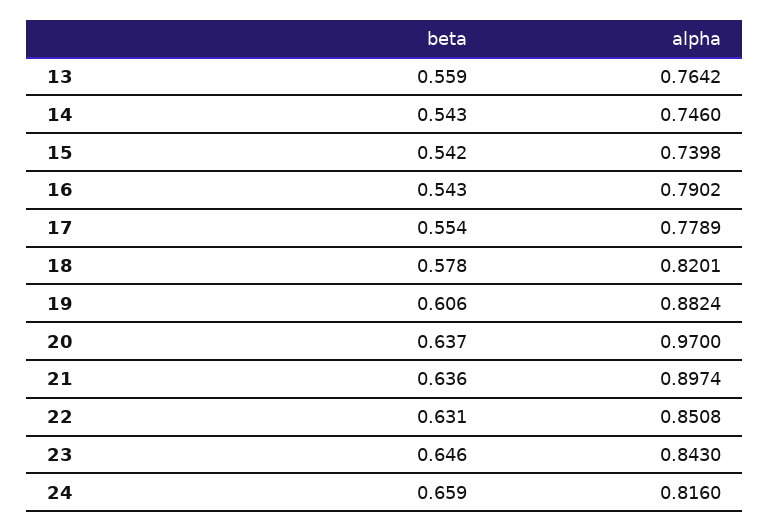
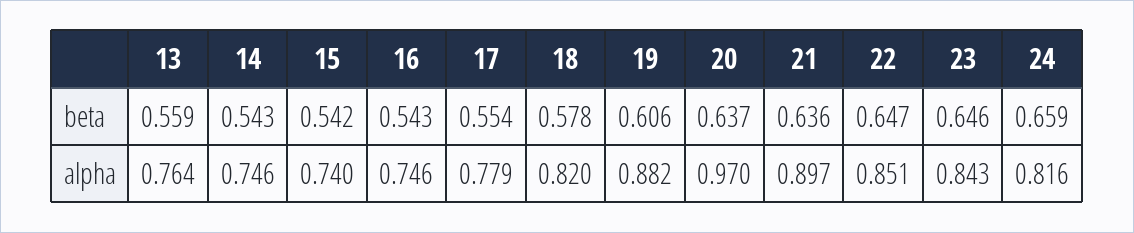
  {
    "beta": {
      "13": 0.559,
      "14": 0.543,
      "15": 0.542,
      "16": 0.543,
      "17": 0.554,
      "18": 0.578,
      "19": 0.606,
      "20": 0.637,
      "21": 0.636,
-     "22": 0.631,
+     "22": 0.647,
      "23": 0.646,
      "24": 0.659
    },
    "alpha": {
      "13": 0.7642,
      "14": 0.746,
      "15": 0.7398,
-     "16": 0.7902,
+     "16": 0.746,
      "17": 0.7789,
      "18": 0.8201,
      "19": 0.8824,
      "20": 0.97,
      "21": 0.8974,
      "22": 0.8508,
      "23": 0.843,
      "24": 0.816
    }
  }

